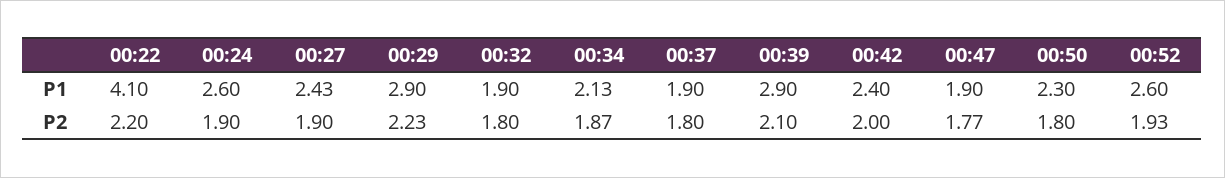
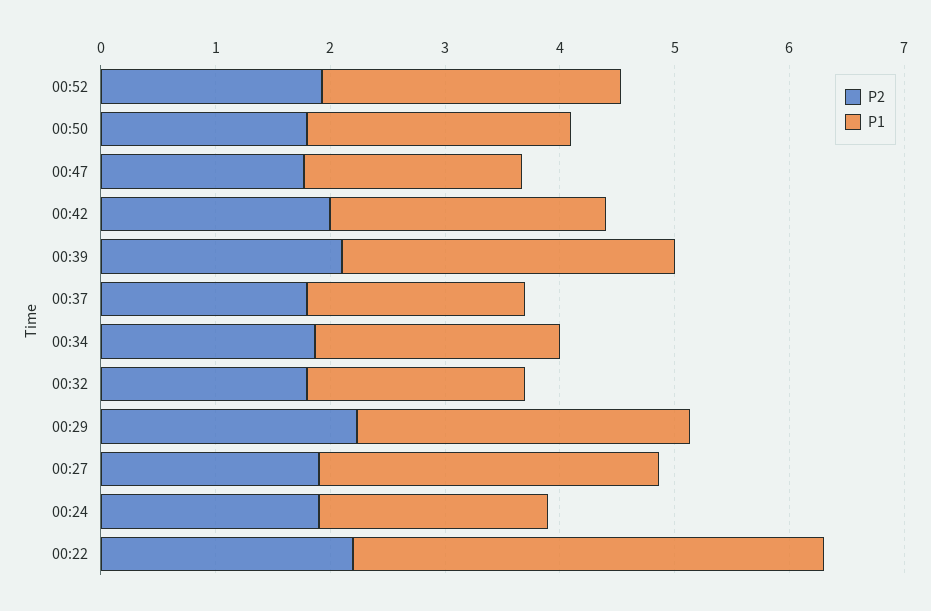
  {
    "P1": {
      "00:22": 4.1,
-     "00:24": 2.6,
+     "00:24": 2,
-     "00:27": 2.43,
+     "00:27": 3,
      "00:29": 2.9,
      "00:32": 1.9,
      "00:34": 2.13,
      "00:37": 1.9,
      "00:39": 2.9,
      "00:42": 2.4,
      "00:47": 1.9,
      "00:50": 2.3,
      "00:52": 2.6
    },
    "P2": {
      "00:22": 2.2,
      "00:24": 1.9,
      "00:27": 1.9,
      "00:29": 2.23,
      "00:32": 1.8,
      "00:34": 1.87,
      "00:37": 1.8,
      "00:39": 2.1,
      "00:42": 2,
      "00:47": 1.77,
      "00:50": 1.8,
      "00:52": 1.93
    }
  }

